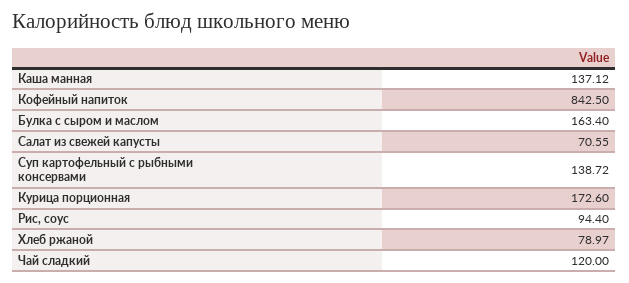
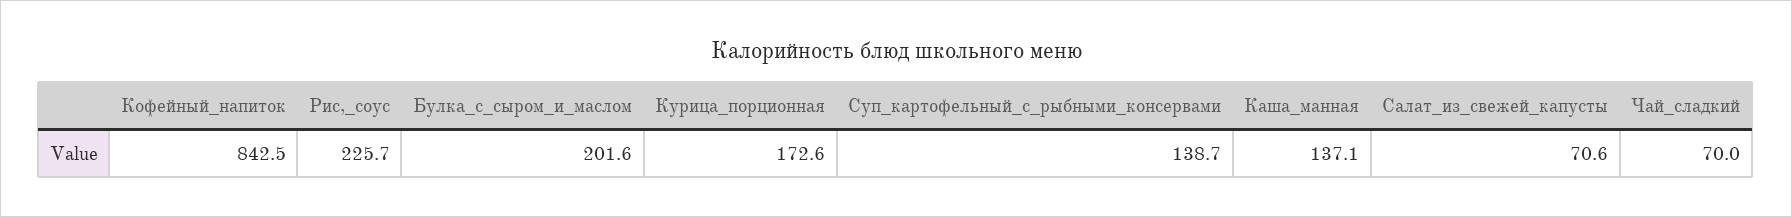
  {
    "Каша манная": 137.12,
    "Кофейный напиток": 842.5,
-   "Булка с сыром и маслом": 163.4,
+   "Булка с сыром и маслом": 201.6,
    "Салат из свежей капусты": 70.55,
    "Суп картофельный с рыбными консервами": 138.72,
    "Курица порционная": 172.6,
-   "Рис, соус": 94.4,
+   "Рис, соус": 225.7,
-   "Хлеб ржаной": 78.97,
-   "Чай сладкий": 120
+   "Чай сладкий": 70
  }

